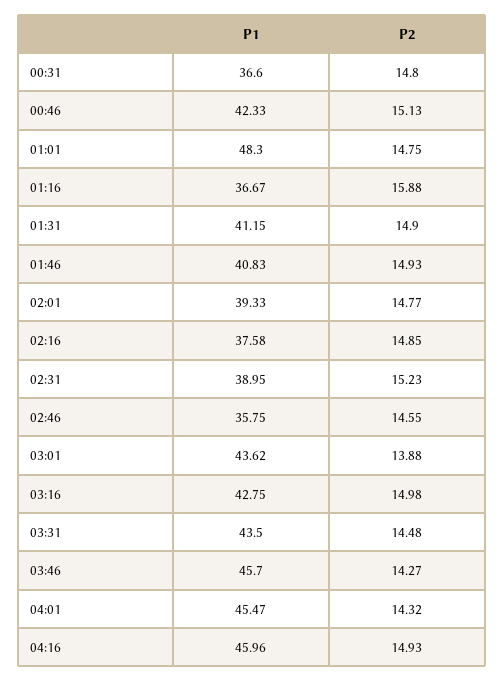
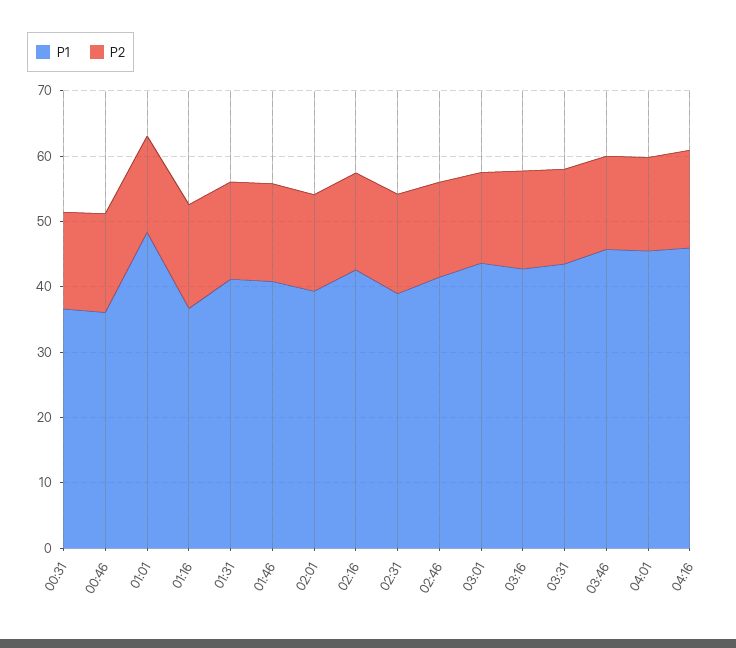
  {
    "P1": {
      "00:31": 36.6,
-     "00:46": 42.33,
+     "00:46": 36,
      "01:01": 48.3,
      "01:16": 36.67,
      "01:31": 41.15,
      "01:46": 40.83,
      "02:01": 39.33,
-     "02:16": 37.58,
+     "02:16": 42,
      "02:31": 38.95,
-     "02:46": 35.75,
+     "02:46": 42,
      "03:01": 43.62,
      "03:16": 42.75,
      "03:31": 43.5,
      "03:46": 45.7,
      "04:01": 45.47,
      "04:16": 45.96
    },
    "P2": {
      "00:31": 14.8,
      "00:46": 15.13,
      "01:01": 14.75,
      "01:16": 15.88,
      "01:31": 14.9,
      "01:46": 14.93,
      "02:01": 14.77,
      "02:16": 14.85,
      "02:31": 15.23,
      "02:46": 14.55,
      "03:01": 13.88,
      "03:16": 14.98,
      "03:31": 14.48,
      "03:46": 14.27,
      "04:01": 14.32,
      "04:16": 14.93
    }
  }

